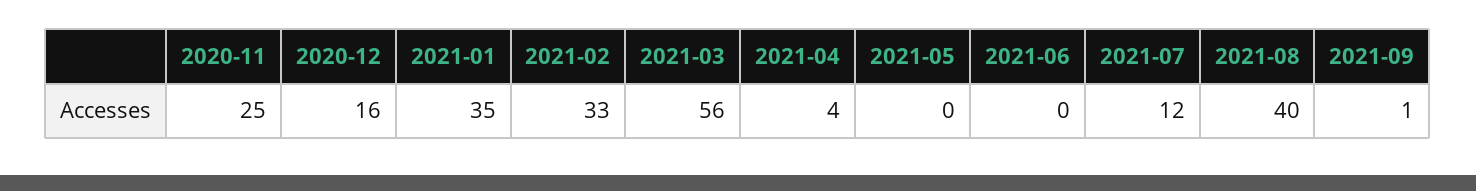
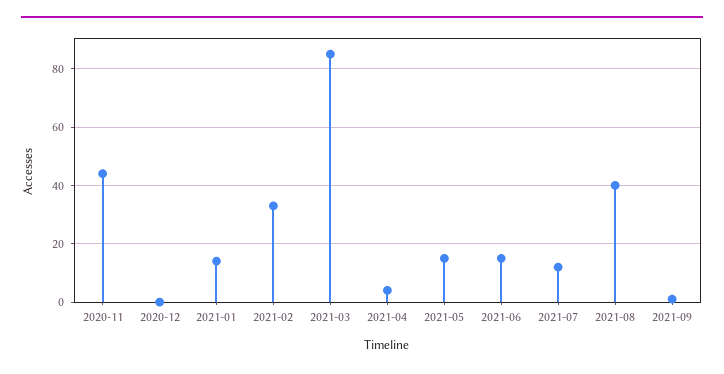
  {
-   "2020-11": 25,
+   "2020-11": 45,
-   "2020-12": 16,
+   "2020-12": 0,
-   "2021-01": 35,
+   "2021-01": 15,
    "2021-02": 33,
-   "2021-03": 56,
+   "2021-03": 85,
    "2021-04": 4,
-   "2021-05": 0,
+   "2021-05": 15,
-   "2021-06": 0,
+   "2021-06": 15,
    "2021-07": 12,
    "2021-08": 40,
    "2021-09": 1
  }

